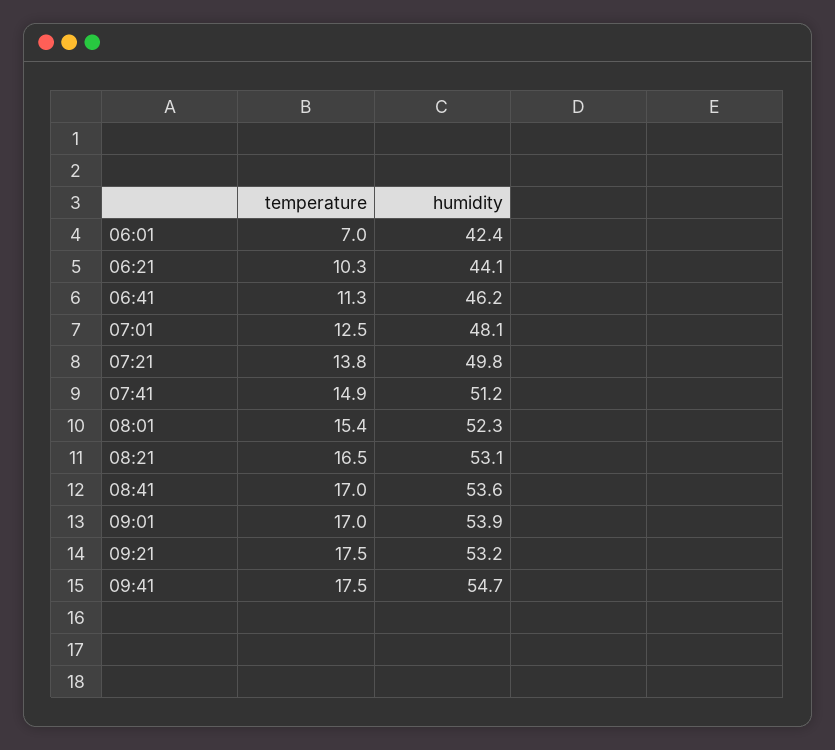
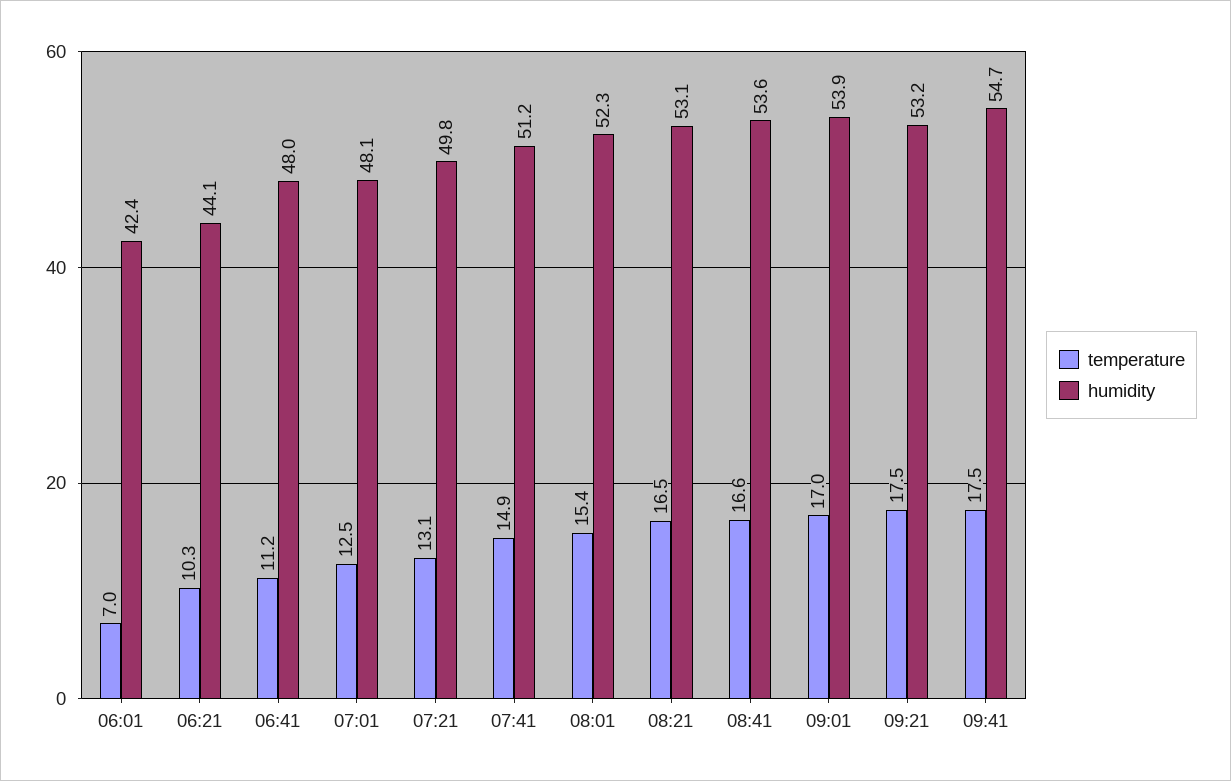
  {
    "temperature": {
      "06:01": 7,
      "06:21": 10.3,
-     "06:41": 11.3,
+     "06:41": 11.2,
      "07:01": 12.5,
-     "07:21": 13.8,
+     "07:21": 13.1,
      "07:41": 14.9,
      "08:01": 15.4,
      "08:21": 16.5,
-     "08:41": 17,
+     "08:41": 16.6,
      "09:01": 17,
      "09:21": 17.5,
      "09:41": 17.5
    },
    "humidity": {
      "06:01": 42.4,
      "06:21": 44.1,
-     "06:41": 46.2,
+     "06:41": 48,
      "07:01": 48.1,
      "07:21": 49.8,
      "07:41": 51.2,
      "08:01": 52.3,
      "08:21": 53.1,
      "08:41": 53.6,
      "09:01": 53.9,
      "09:21": 53.2,
      "09:41": 54.7
    }
  }

